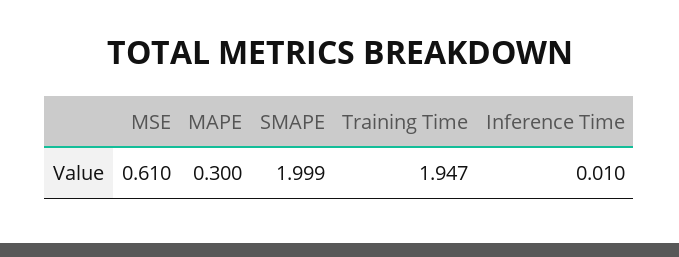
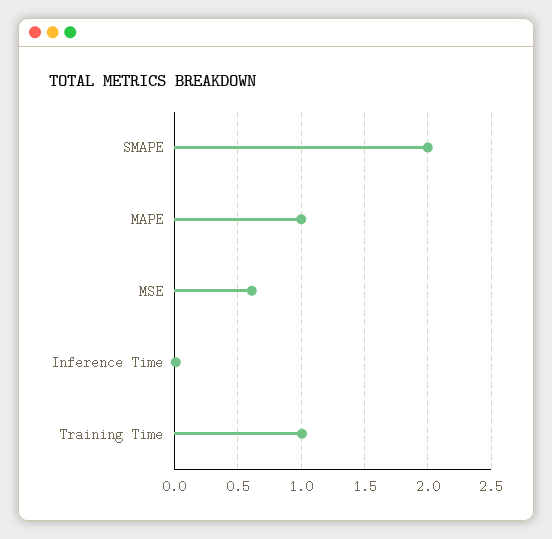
  {
    "MSE": 0.61,
-   "MAPE": 0.3,
+   "MAPE": 1,
    "SMAPE": 1.999,
-   "Training Time": 1.947,
+   "Training Time": 1,
    "Inference Time": 0.01
  }

